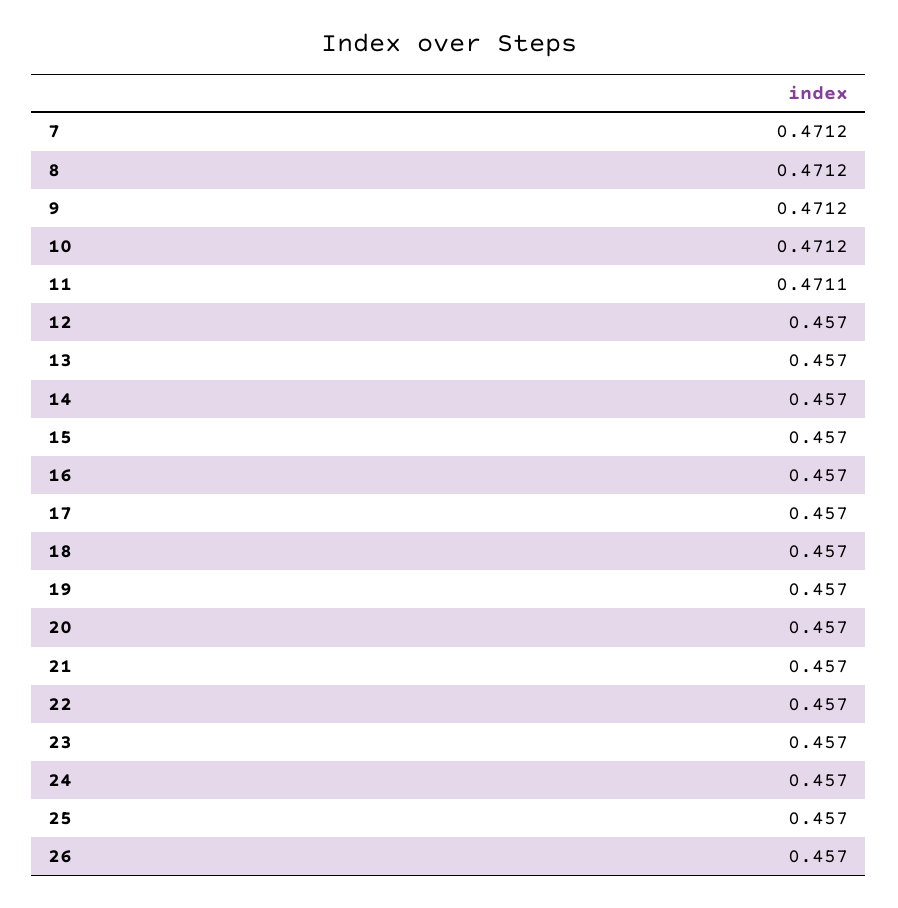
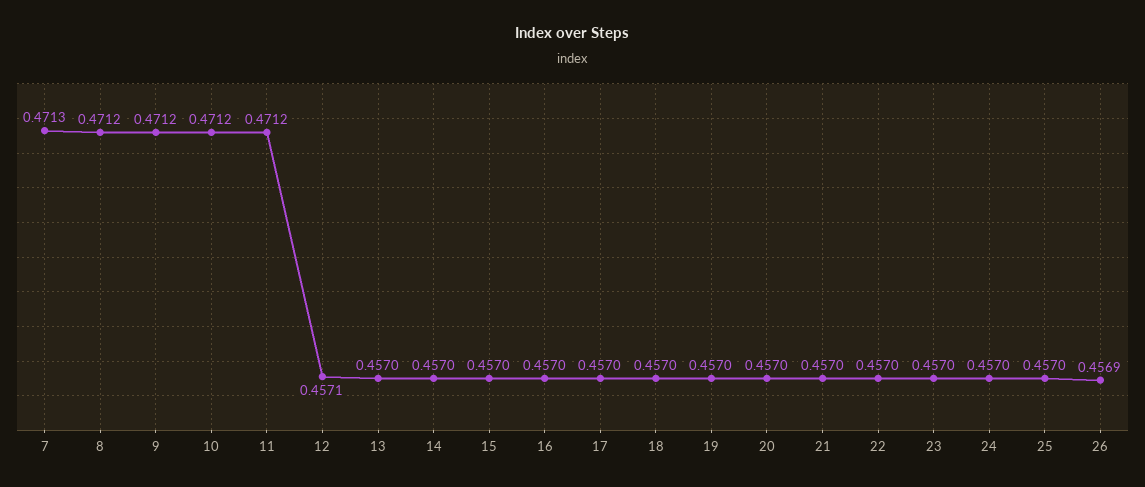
  {
-   "7": 0.4712,
+   "7": 0.4713,
    "8": 0.4712,
    "9": 0.4712,
    "10": 0.4712,
-   "11": 0.4711,
+   "11": 0.4712,
-   "12": 0.457,
+   "12": 0.4571,
    "13": 0.457,
    "14": 0.457,
    "15": 0.457,
    "16": 0.457,
    "17": 0.457,
    "18": 0.457,
    "19": 0.457,
    "20": 0.457,
    "21": 0.457,
    "22": 0.457,
    "23": 0.457,
    "24": 0.457,
    "25": 0.457,
-   "26": 0.457
+   "26": 0.4569
  }

